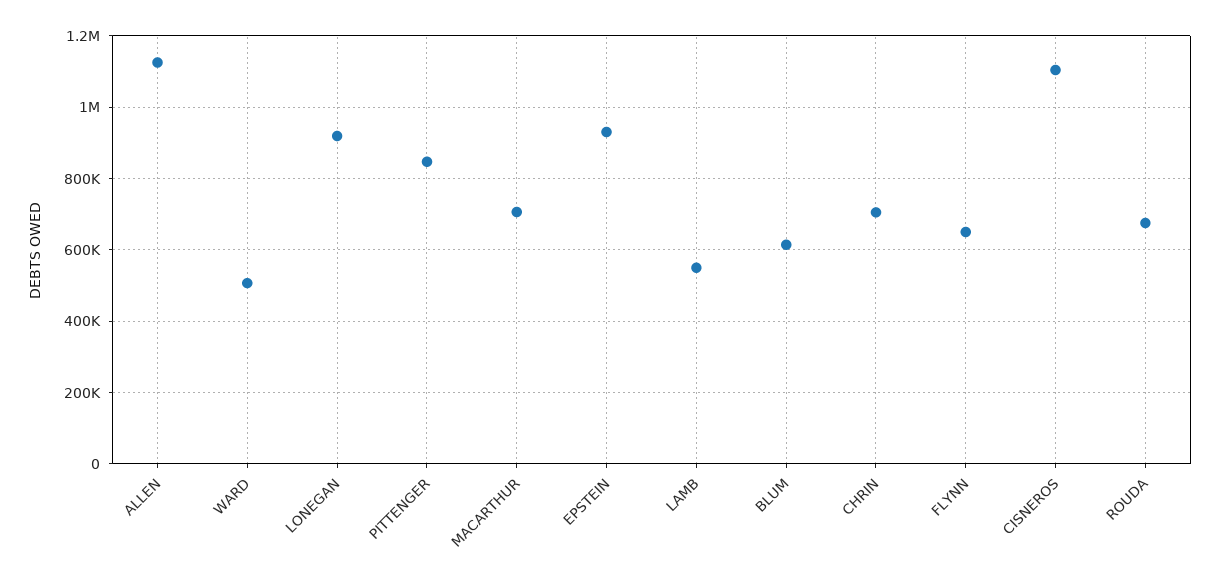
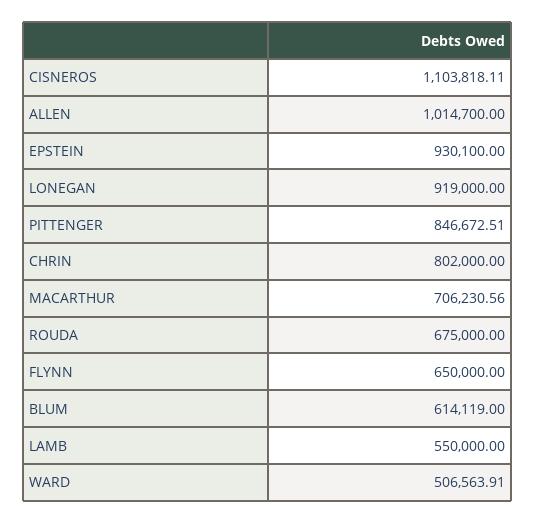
  {
-   "ALLEN": 1120000,
+   "ALLEN": 1014700,
    "WARD": 506563.91,
    "LONEGAN": 919000,
    "PITTENGER": 846672.51,
    "MACARTHUR": 706230.56,
    "EPSTEIN": 930100,
    "LAMB": 550000,
    "BLUM": 614119,
-   "CHRIN": 700000,
+   "CHRIN": 802000,
    "FLYNN": 650000,
    "CISNEROS": 1103818.11,
    "ROUDA": 675000
  }

